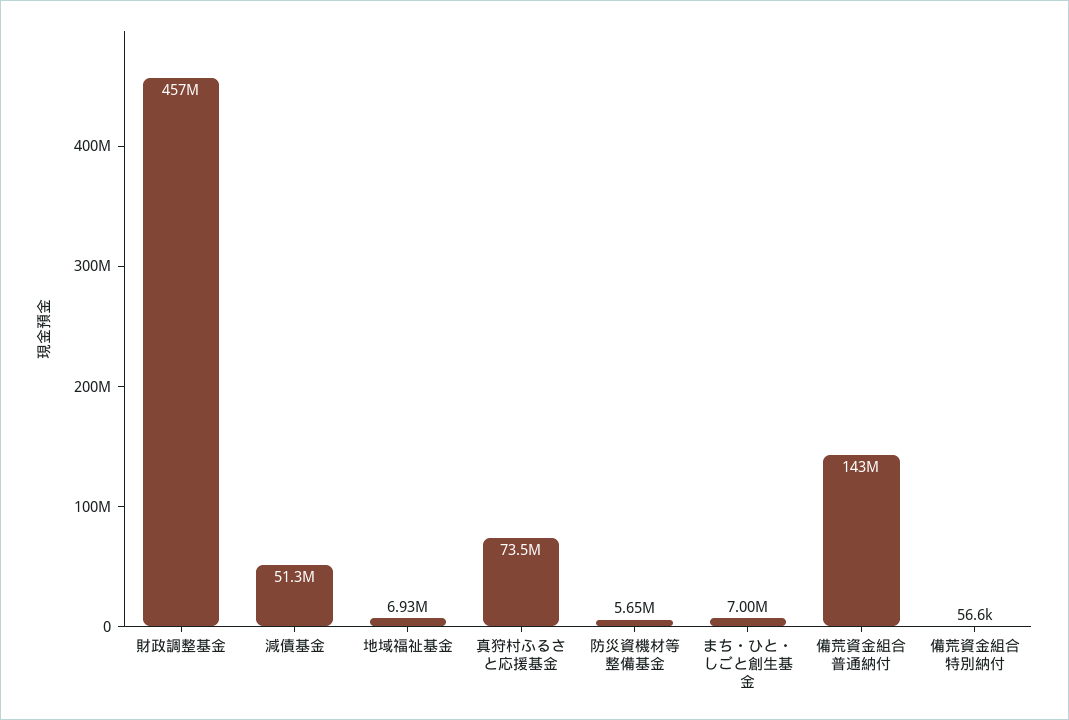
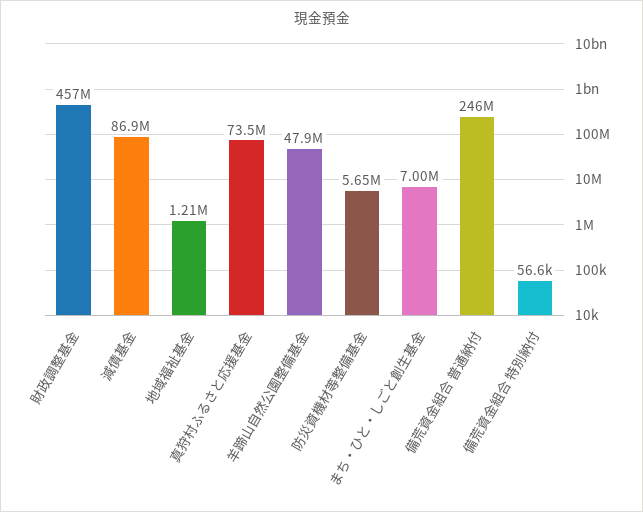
  {
    "財政調整基金": 457000000,
-   "減債基金": 51300000,
+   "減債基金": 86900000,
-   "地域福祉基金": 6930000,
+   "地域福祉基金": 1210000,
    "真狩村ふるさと応援基金": 73500000,
    "防災資機材等整備基金": 5650000,
    "まち・ひと・しごと創生基金": 7000000,
-   "備荒資金組合 普通納付": 143000000,
+   "備荒資金組合 普通納付": 246000000,
-   "備荒資金組合 特別納付": 56600
+   "備荒資金組合 特別納付": 56600,
+   "羊蹄山自然公園整備基金": 47900000
  }

